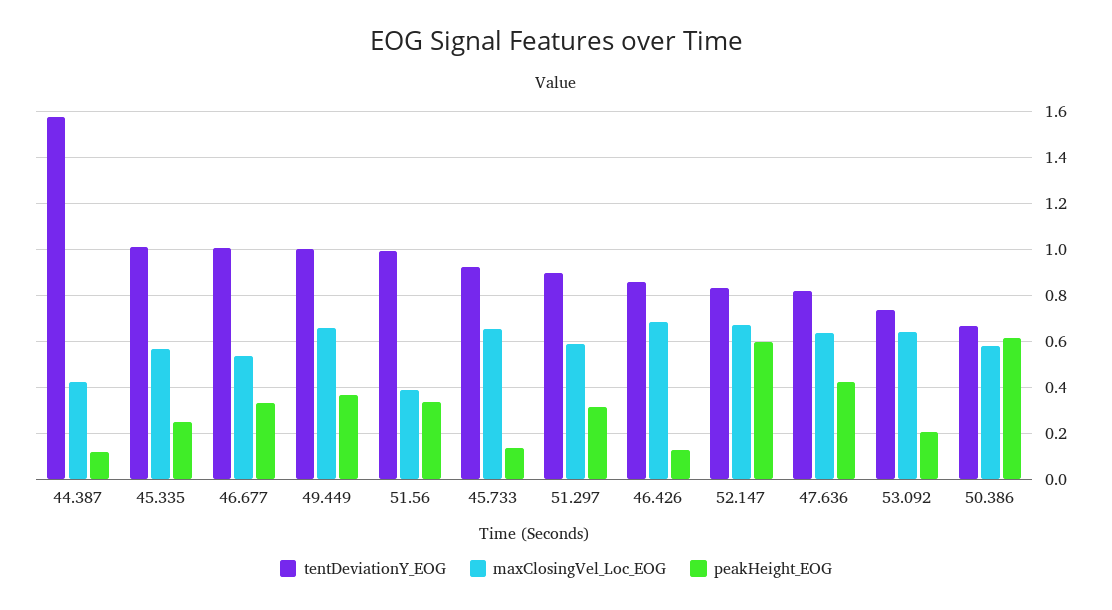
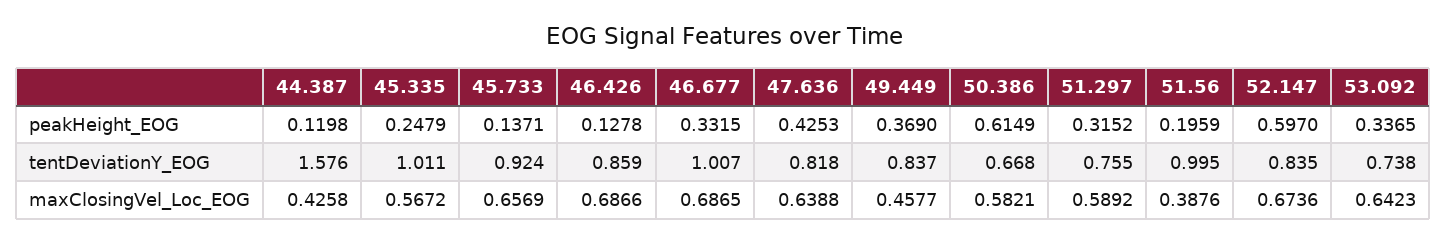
  {
    "tentDeviationY_EOG": {
      "44.387": 1.576,
      "45.335": 1.011,
      "46.677": 1.007,
-     "49.449": 1,
+     "49.449": 0.837,
      "51.56": 0.995,
      "45.733": 0.924,
-     "51.297": 0.9,
+     "51.297": 0.755,
      "46.426": 0.859,
      "52.147": 0.835,
      "47.636": 0.818,
      "53.092": 0.738,
      "50.386": 0.668
    },
    "maxClosingVel_Loc_EOG": {
      "44.387": 0.4258,
      "45.335": 0.5672,
-     "46.677": 0.55,
+     "46.677": 0.6865,
-     "49.449": 0.65,
+     "49.449": 0.4577,
      "51.56": 0.3876,
      "45.733": 0.6569,
      "51.297": 0.5892,
      "46.426": 0.6866,
      "52.147": 0.6736,
      "47.636": 0.6388,
      "53.092": 0.6423,
      "50.386": 0.5821
    },
    "peakHeight_EOG": {
      "44.387": 0.1198,
      "45.335": 0.2479,
      "46.677": 0.3315,
      "49.449": 0.369,
-     "51.56": 0.35,
+     "51.56": 0.1959,
      "45.733": 0.1371,
      "51.297": 0.3152,
      "46.426": 0.1278,
      "52.147": 0.597,
      "47.636": 0.4253,
-     "53.092": 0.2,
+     "53.092": 0.3365,
      "50.386": 0.6149
    }
  }

